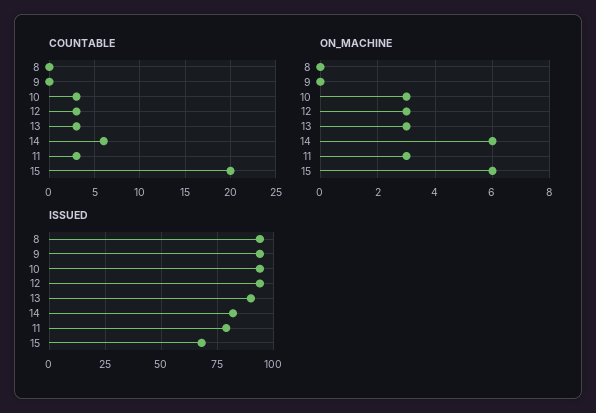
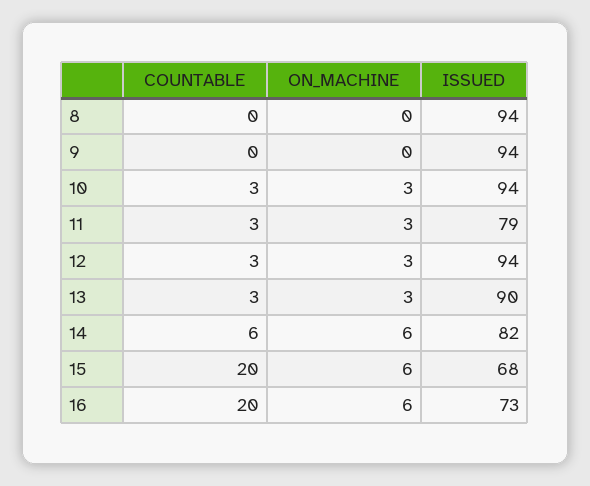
  {
    "COUNTABLE": {
      "8": 0,
      "9": 0,
      "10": 3,
      "12": 3,
      "13": 3,
      "14": 6,
      "11": 3,
-     "15": 20
+     "15": 20,
+     "16": 20
    },
    "ON_MACHINE": {
      "8": 0,
      "9": 0,
      "10": 3,
      "12": 3,
      "13": 3,
      "14": 6,
      "11": 3,
-     "15": 6
+     "15": 6,
+     "16": 6
    },
    "ISSUED": {
      "8": 94,
      "9": 94,
      "10": 94,
      "12": 94,
      "13": 90,
      "14": 82,
      "11": 79,
-     "15": 68
+     "15": 68,
+     "16": 73
    }
  }

